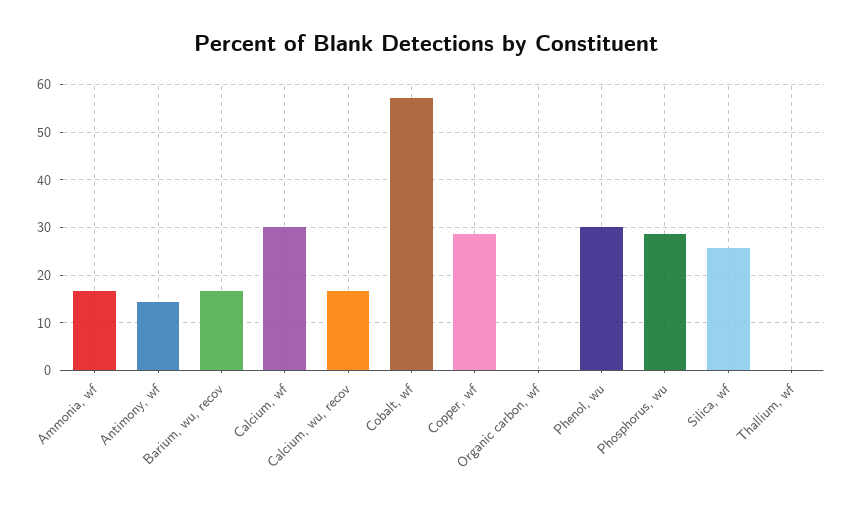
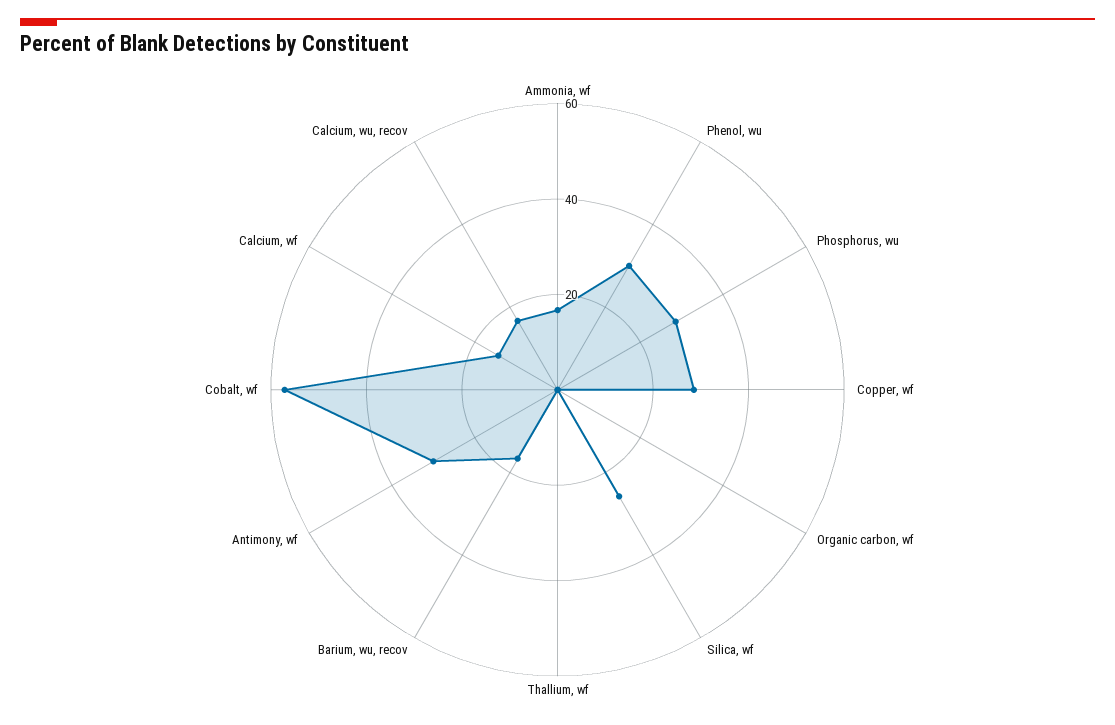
  {
    "Ammonia, wf": 16,
-   "Antimony, wf": 14,
+   "Antimony, wf": 30,
    "Barium, wu, recov": 16,
-   "Calcium, wf": 30,
+   "Calcium, wf": 15,
    "Calcium, wu, recov": 16,
    "Cobalt, wf": 58,
    "Copper, wf": 28,
    "Organic carbon, wf": 0,
    "Phenol, wu": 30,
    "Phosphorus, wu": 28,
    "Silica, wf": 26,
    "Thallium, wf": 0
  }

